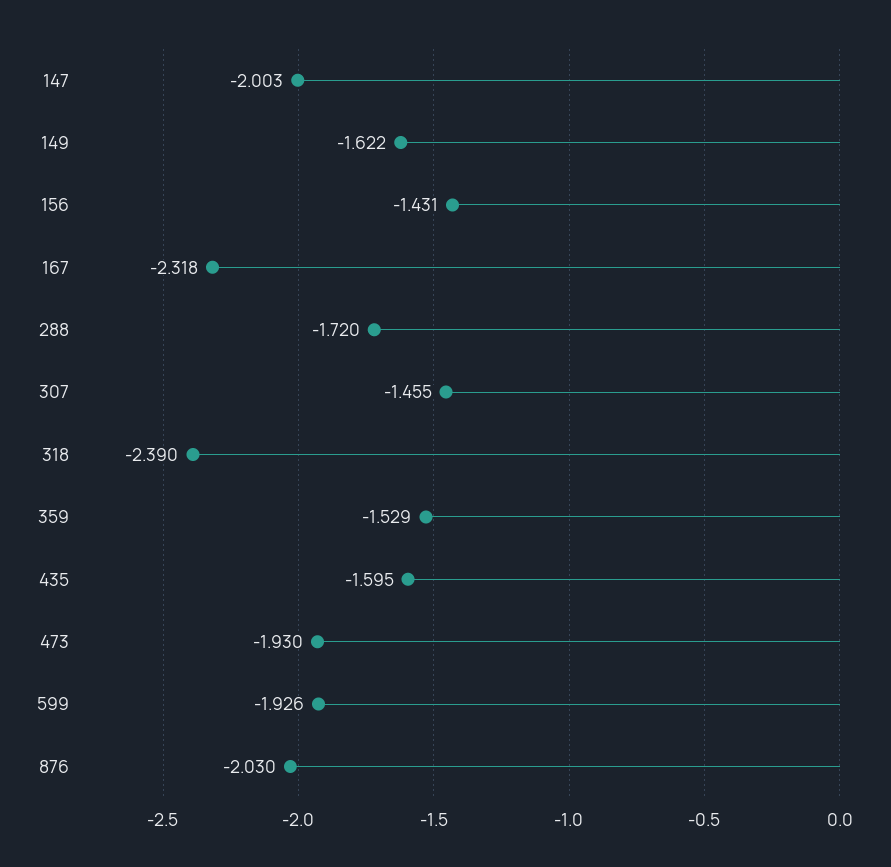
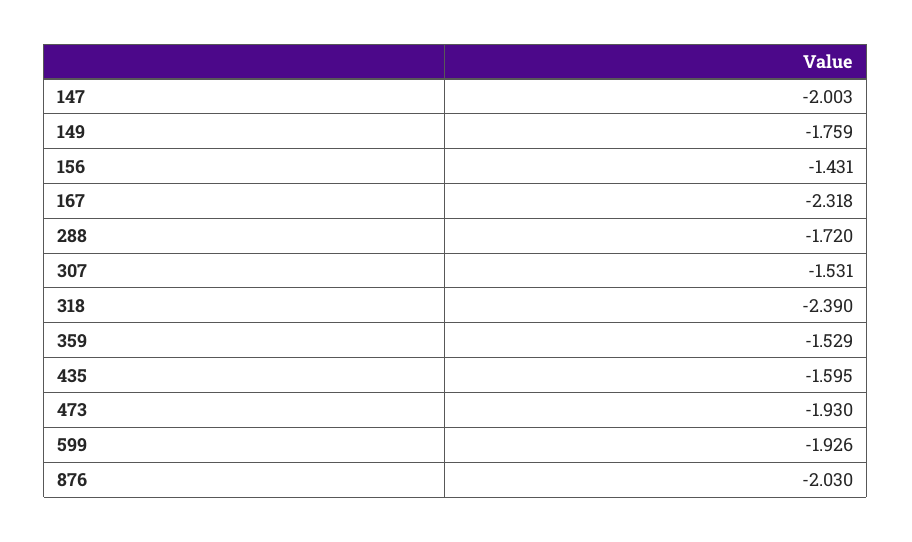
  {
    "147": -2.003,
-   "149": -1.622,
+   "149": -1.759,
    "156": -1.431,
    "167": -2.318,
    "288": -1.72,
-   "307": -1.455,
+   "307": -1.531,
    "318": -2.39,
    "359": -1.529,
    "435": -1.595,
    "473": -1.93,
    "599": -1.926,
    "876": -2.03
  }

